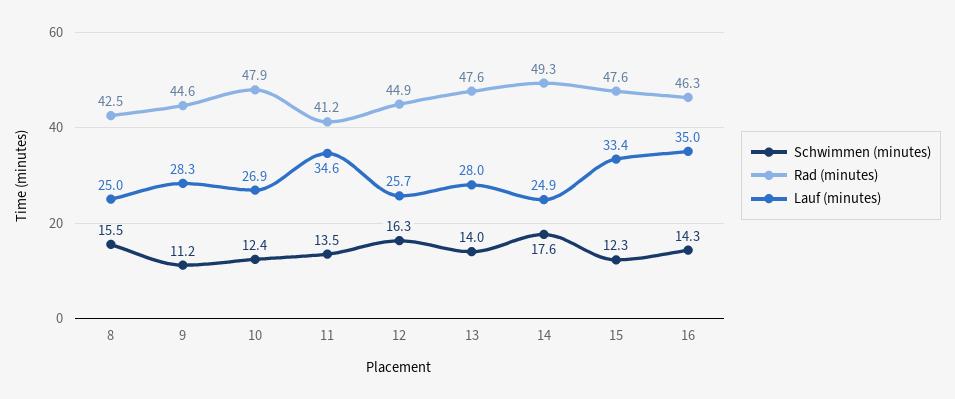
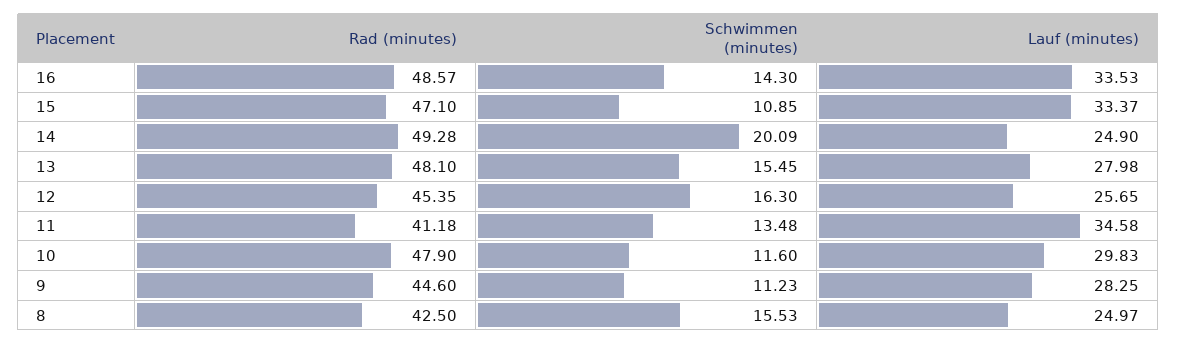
  {
    "Schwimmen (minutes)": {
      "8": 15.53,
      "9": 11.23,
-     "10": 12.4,
+     "10": 11.6,
      "11": 13.48,
      "12": 16.3,
-     "13": 14,
+     "13": 15.45,
-     "14": 17.6,
+     "14": 20.09,
-     "15": 12.3,
+     "15": 10.85,
      "16": 14.3
    },
    "Rad (minutes)": {
      "8": 42.5,
      "9": 44.6,
      "10": 47.9,
      "11": 41.18,
-     "12": 44.9,
+     "12": 45.35,
-     "13": 47.6,
+     "13": 48.1,
      "14": 49.28,
-     "15": 47.6,
+     "15": 47.1,
-     "16": 46.3
+     "16": 48.57
    },
    "Lauf (minutes)": {
      "8": 24.97,
      "9": 28.25,
-     "10": 26.9,
+     "10": 29.83,
      "11": 34.58,
      "12": 25.65,
      "13": 27.98,
      "14": 24.9,
      "15": 33.37,
-     "16": 35
+     "16": 33.53
    }
  }

